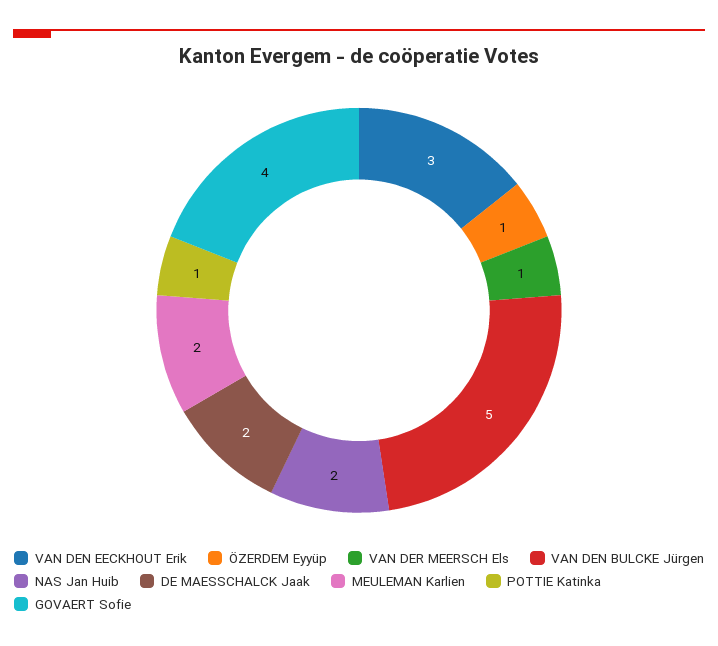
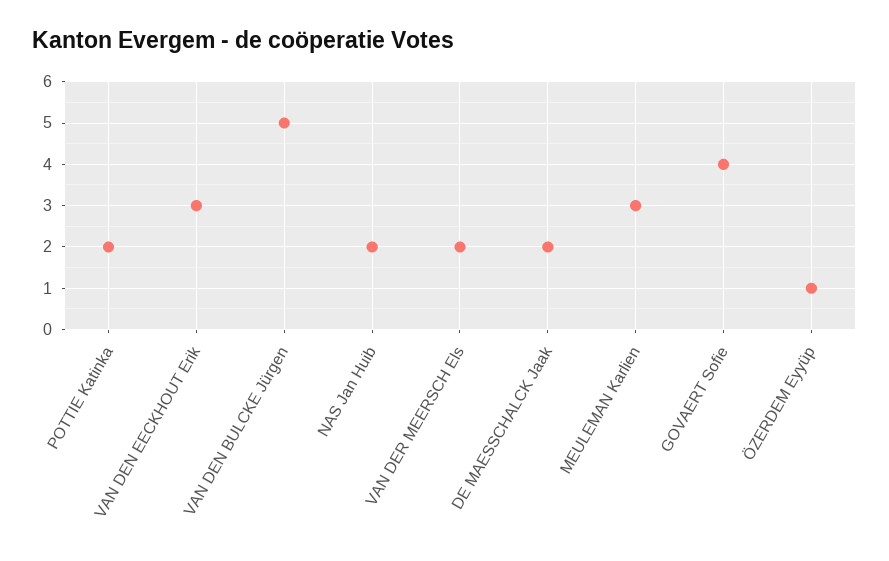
  {
    "VAN DEN EECKHOUT Erik": 3,
    "ÖZERDEM Eyyüp": 1,
-   "VAN DER MEERSCH Els": 1,
+   "VAN DER MEERSCH Els": 2,
    "VAN DEN BULCKE Jürgen": 5,
    "NAS Jan Huib": 2,
    "DE MAESSCHALCK Jaak": 2,
-   "MEULEMAN Karlien": 2,
+   "MEULEMAN Karlien": 3,
-   "POTTIE Katinka": 1,
+   "POTTIE Katinka": 2,
    "GOVAERT Sofie": 4
  }

